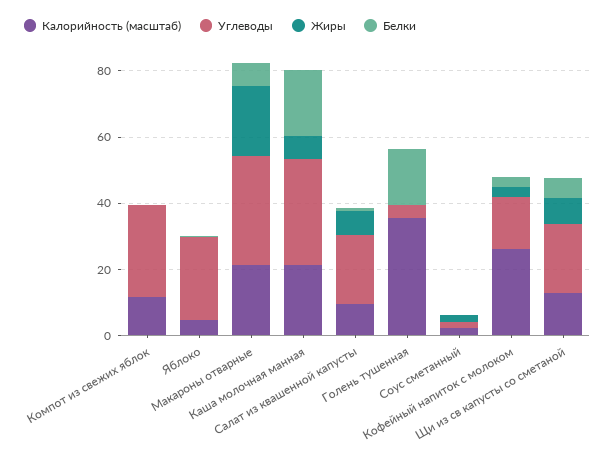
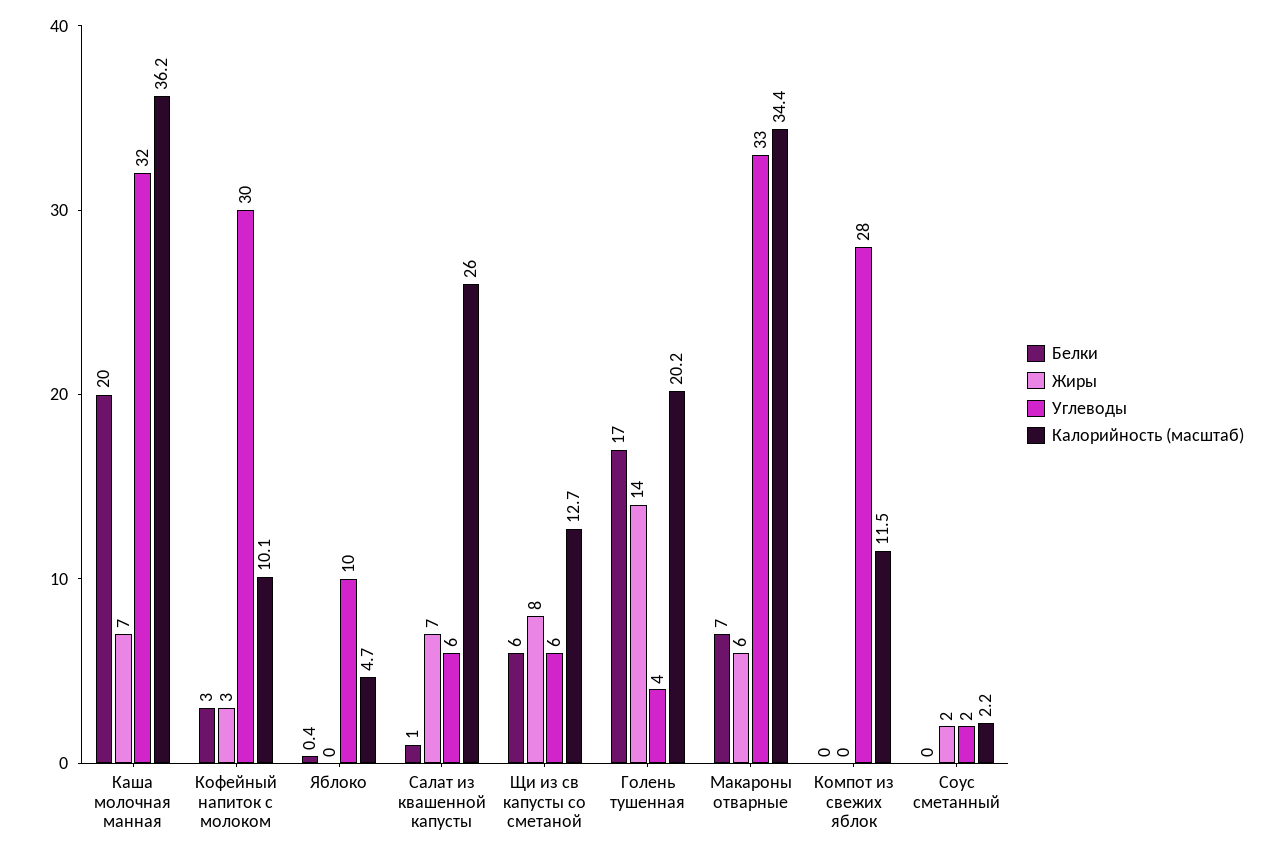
  {
    "Калорийность (масштаб)": {
      "Компот из свежих яблок": 11.5,
      "Яблоко": 4.7,
-     "Макароны отварные": 20,
+     "Макароны отварные": 34.4,
-     "Каша молочная манная": 20,
+     "Каша молочная манная": 36.2,
-     "Салат из квашенной капусты": 10,
+     "Салат из квашенной капусты": 26,
-     "Голень тушенная": 35,
+     "Голень тушенная": 20.2,
      "Соус сметанный": 2.2,
-     "Кофейный напиток с молоком": 25,
+     "Кофейный напиток с молоком": 10.1,
      "Щи из св капусты со сметаной": 12.7
    },
    "Углеводы": {
      "Компот из свежих яблок": 28,
-     "Яблоко": 25,
+     "Яблоко": 10,
      "Макароны отварные": 33,
      "Каша молочная манная": 32,
-     "Салат из квашенной капусты": 20,
+     "Салат из квашенной капусты": 6,
      "Голень тушенная": 4,
      "Соус сметанный": 2,
-     "Кофейный напиток с молоком": 15,
+     "Кофейный напиток с молоком": 30,
-     "Щи из св капусты со сметаной": 20
+     "Щи из св капусты со сметаной": 6
    },
    "Жиры": {
      "Компот из свежих яблок": 0,
      "Яблоко": 0,
-     "Макароны отварные": 20,
+     "Макароны отварные": 6,
      "Каша молочная манная": 7,
      "Салат из квашенной капусты": 7,
-     "Голень тушенная": 0,
+     "Голень тушенная": 14,
      "Соус сметанный": 2,
      "Кофейный напиток с молоком": 3,
      "Щи из св капусты со сметаной": 8
    },
    "Белки": {
      "Компот из свежих яблок": 0,
      "Яблоко": 0.4,
      "Макароны отварные": 7,
      "Каша молочная манная": 20,
      "Салат из квашенной капусты": 1,
      "Голень тушенная": 17,
      "Соус сметанный": 0,
      "Кофейный напиток с молоком": 3,
      "Щи из св капусты со сметаной": 6
    }
  }

